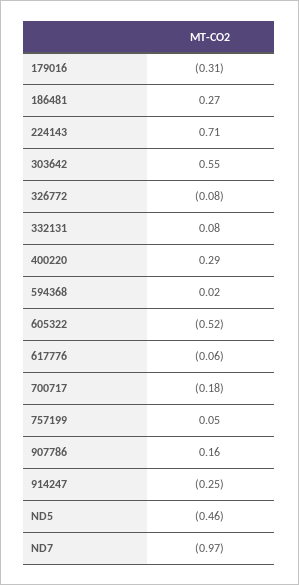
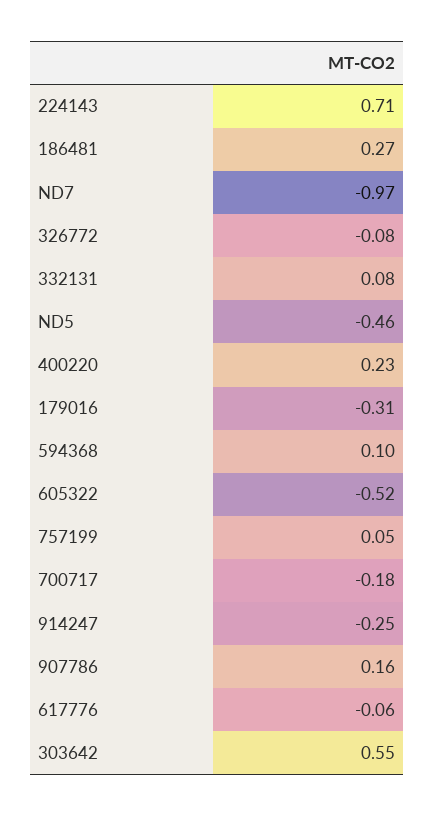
  {
    "179016": -0.31,
    "186481": 0.27,
    "224143": 0.71,
    "303642": 0.55,
    "326772": -0.08,
    "332131": 0.08,
-   "400220": 0.29,
+   "400220": 0.23,
-   "594368": 0.02,
+   "594368": 0.1,
    "605322": -0.52,
    "617776": -0.06,
    "700717": -0.18,
    "757199": 0.05,
    "907786": 0.16,
    "914247": -0.25,
    "ND5": -0.46,
    "ND7": -0.97
  }

